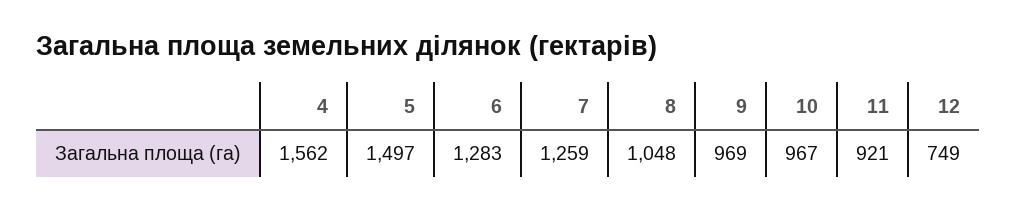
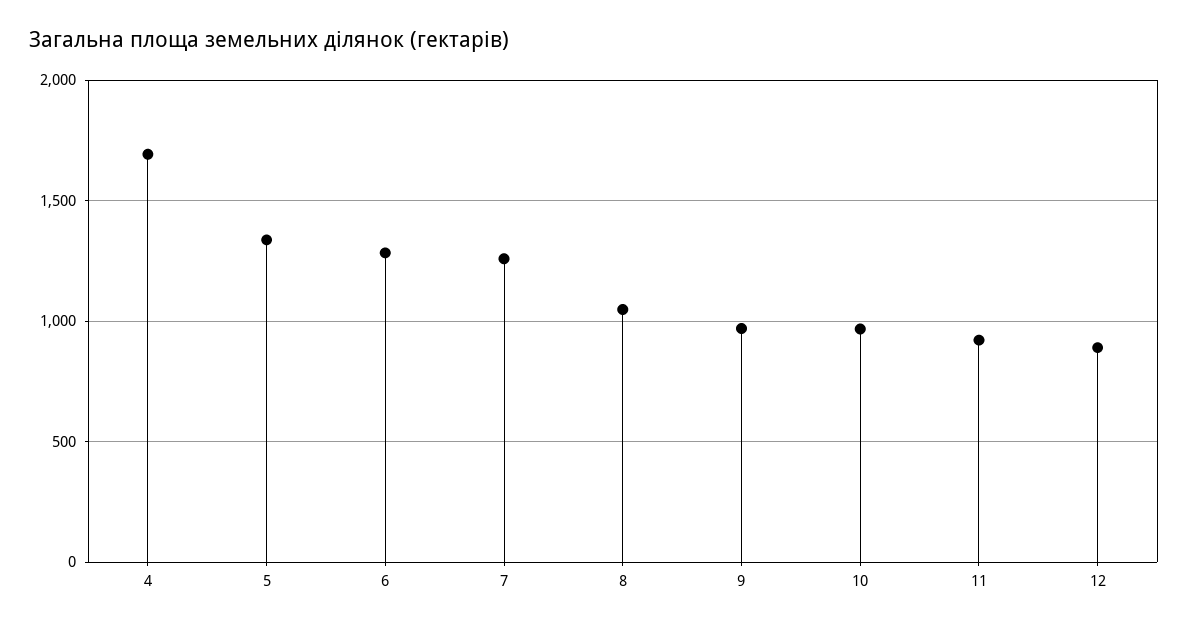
  {
-   "4": 1562,
+   "4": 1700,
-   "5": 1497,
+   "5": 1350,
    "6": 1283,
    "7": 1259,
    "8": 1048,
    "9": 969,
    "10": 967,
    "11": 921,
-   "12": 749
+   "12": 900
  }

